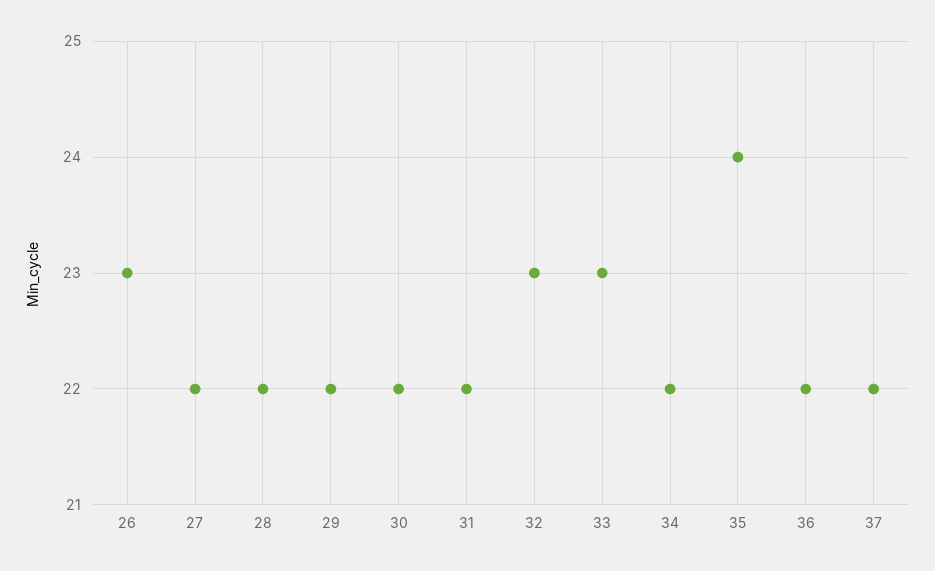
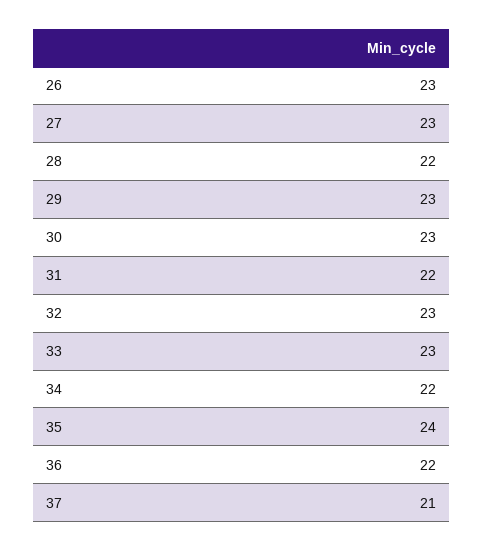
  {
    "26": 23,
-   "27": 22,
+   "27": 23,
    "28": 22,
-   "29": 22,
+   "29": 23,
-   "30": 22,
+   "30": 23,
    "31": 22,
    "32": 23,
    "33": 23,
    "34": 22,
    "35": 24,
    "36": 22,
-   "37": 22
+   "37": 21
  }

